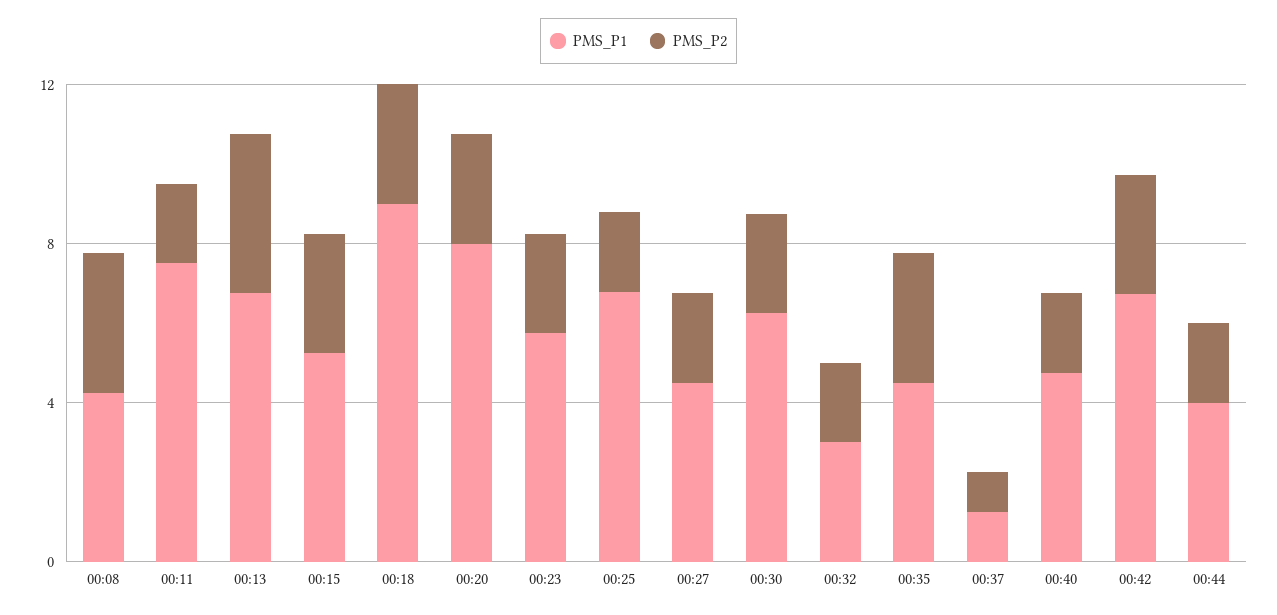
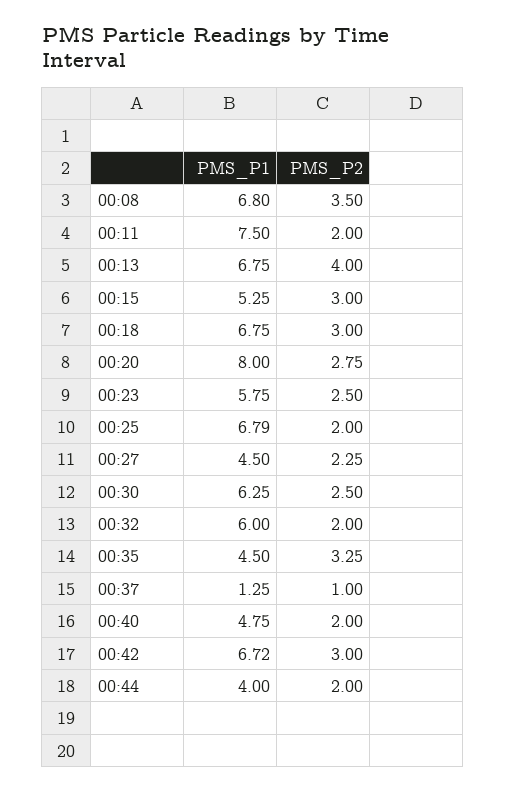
  {
    "PMS_P1": {
-     "00:08": 4,
+     "00:08": 6.8,
      "00:11": 7.5,
      "00:13": 6.75,
      "00:15": 5.25,
-     "00:18": 9,
+     "00:18": 6.75,
      "00:20": 8,
      "00:23": 5.75,
      "00:25": 6.79,
      "00:27": 4.5,
      "00:30": 6.25,
-     "00:32": 3,
+     "00:32": 6,
      "00:35": 4.5,
      "00:37": 1.25,
      "00:40": 4.75,
      "00:42": 6.72,
      "00:44": 4
    },
    "PMS_P2": {
      "00:08": 3.5,
      "00:11": 2,
      "00:13": 4,
      "00:15": 3,
      "00:18": 3,
      "00:20": 2.75,
      "00:23": 2.5,
      "00:25": 2,
      "00:27": 2.25,
      "00:30": 2.5,
      "00:32": 2,
      "00:35": 3.25,
      "00:37": 1,
      "00:40": 2,
      "00:42": 3,
      "00:44": 2
    }
  }

